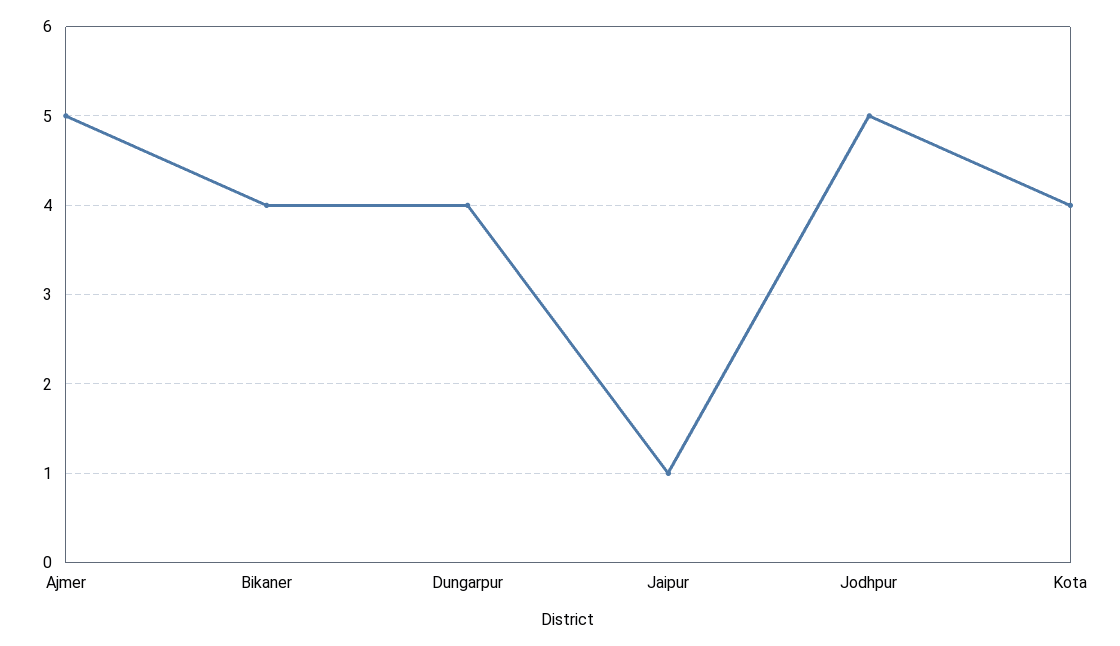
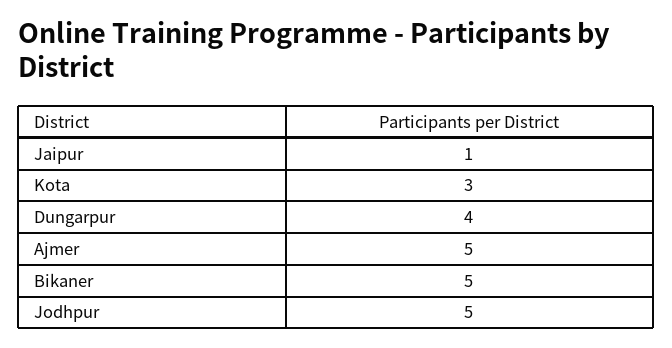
  {
    "Ajmer": 5,
-   "Bikaner": 4,
+   "Bikaner": 5,
    "Dungarpur": 4,
    "Jaipur": 1,
    "Jodhpur": 5,
-   "Kota": 4
+   "Kota": 3
  }

